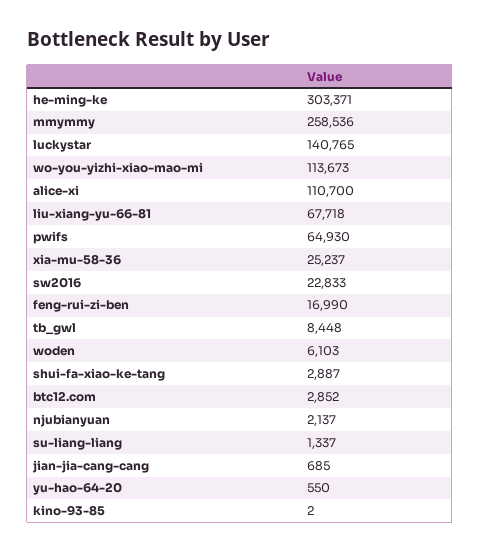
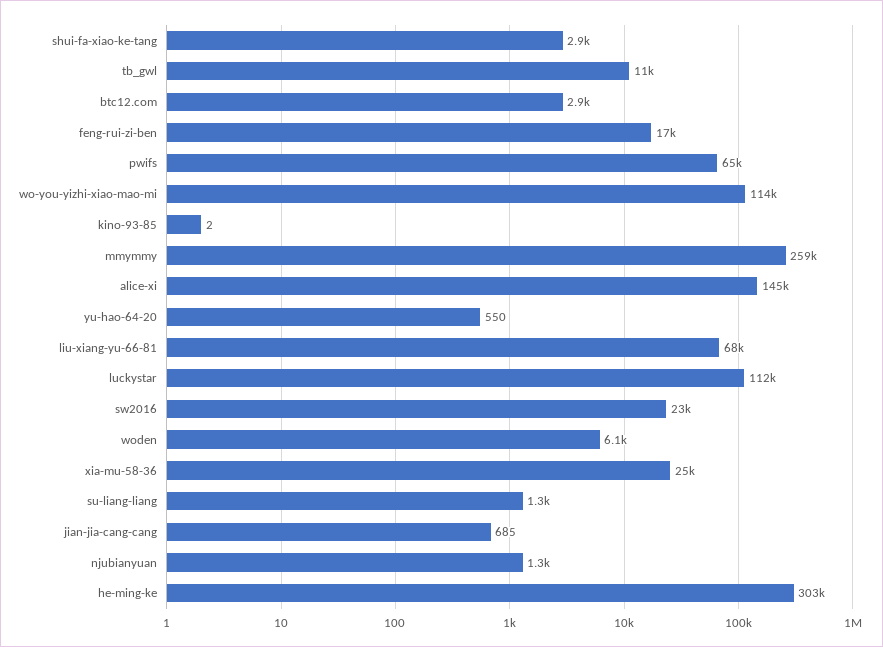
  {
    "he-ming-ke": 303371,
    "mmymmy": 258536,
-   "luckystar": 140765,
+   "luckystar": 112000,
    "wo-you-yizhi-xiao-mao-mi": 113673,
-   "alice-xi": 110700,
+   "alice-xi": 145000,
    "liu-xiang-yu-66-81": 67718,
    "pwifs": 64930,
    "xia-mu-58-36": 25237,
    "sw2016": 22833,
    "feng-rui-zi-ben": 16990,
-   "tb_gwl": 8448,
+   "tb_gwl": 11000,
    "woden": 6103,
    "shui-fa-xiao-ke-tang": 2887,
    "btc12.com": 2852,
-   "njubianyuan": 2137,
+   "njubianyuan": 1300,
    "su-liang-liang": 1337,
    "jian-jia-cang-cang": 685,
    "yu-hao-64-20": 550,
    "kino-93-85": 2
  }

